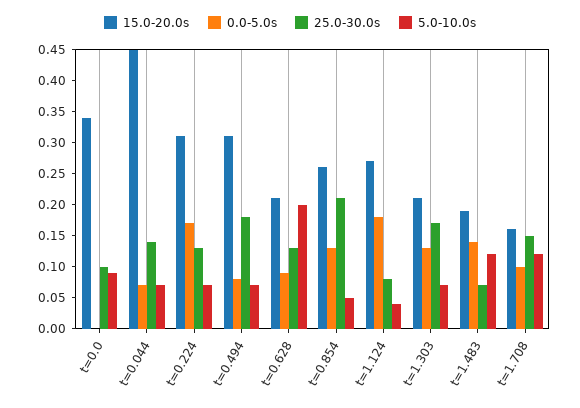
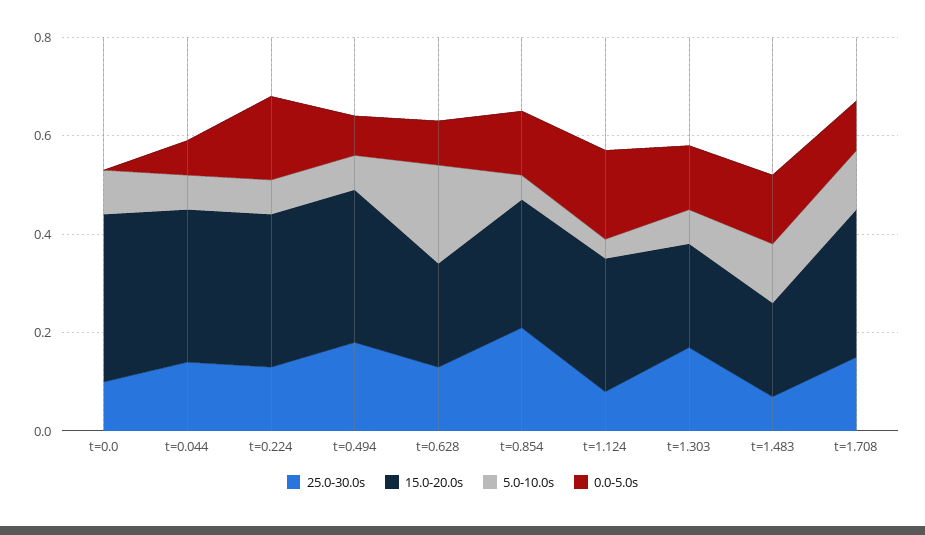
  {
    "15.0-20.0s": {
      "t=0.0": 0.35,
-     "t=0.044": 0.45,
+     "t=0.044": 0.3,
      "t=0.224": 0.3,
      "t=0.494": 0.3,
      "t=0.628": 0.2,
      "t=0.854": 0.25,
      "t=1.124": 0.25,
      "t=1.303": 0.2,
      "t=1.483": 0.2,
-     "t=1.708": 0.15
+     "t=1.708": 0.3
    },
    "0.0-5.0s": {
      "t=0.0": 0,
      "t=0.044": 0.05,
      "t=0.224": 0.15,
      "t=0.494": 0.1,
      "t=0.628": 0.1,
      "t=0.854": 0.15,
      "t=1.124": 0.2,
      "t=1.303": 0.15,
      "t=1.483": 0.15,
      "t=1.708": 0.1
    },
    "25.0-30.0s": {
      "t=0.0": 0.1,
      "t=0.044": 0.15,
      "t=0.224": 0.15,
      "t=0.494": 0.2,
      "t=0.628": 0.15,
      "t=0.854": 0.2,
      "t=1.124": 0.1,
      "t=1.303": 0.15,
      "t=1.483": 0.05,
      "t=1.708": 0.15
    },
    "5.0-10.0s": {
      "t=0.0": 0.1,
      "t=0.044": 0.05,
      "t=0.224": 0.05,
      "t=0.494": 0.05,
      "t=0.628": 0.2,
      "t=0.854": 0.05,
      "t=1.124": 0.05,
      "t=1.303": 0.05,
      "t=1.483": 0.1,
      "t=1.708": 0.1
    }
  }

